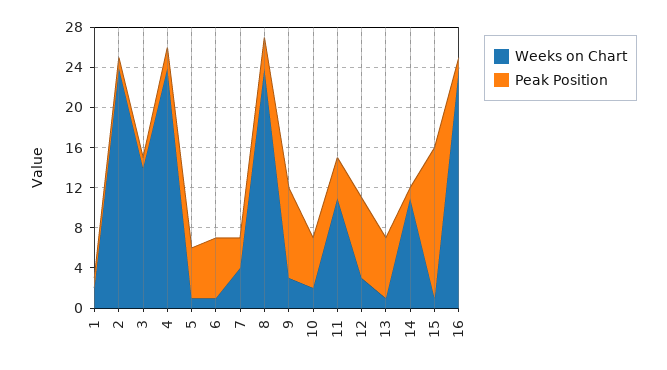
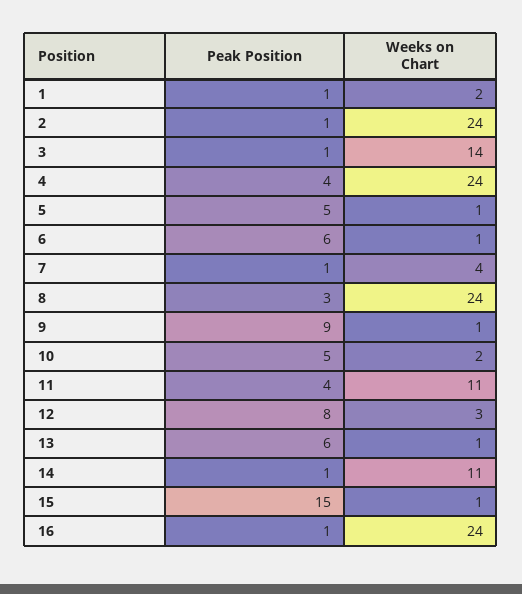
  {
    "Weeks on Chart": {
      "1": 2,
      "2": 24,
      "3": 14,
      "4": 24,
      "5": 1,
      "6": 1,
      "7": 4,
      "8": 24,
-     "9": 3,
+     "9": 1,
      "10": 2,
      "11": 11,
      "12": 3,
      "13": 1,
      "14": 11,
      "15": 1,
      "16": 24
    },
    "Peak Position": {
      "1": 1,
      "2": 1,
      "3": 1,
-     "4": 2,
+     "4": 4,
      "5": 5,
      "6": 6,
-     "7": 3,
+     "7": 1,
      "8": 3,
      "9": 9,
      "10": 5,
      "11": 4,
      "12": 8,
      "13": 6,
      "14": 1,
      "15": 15,
      "16": 1
    }
  }

